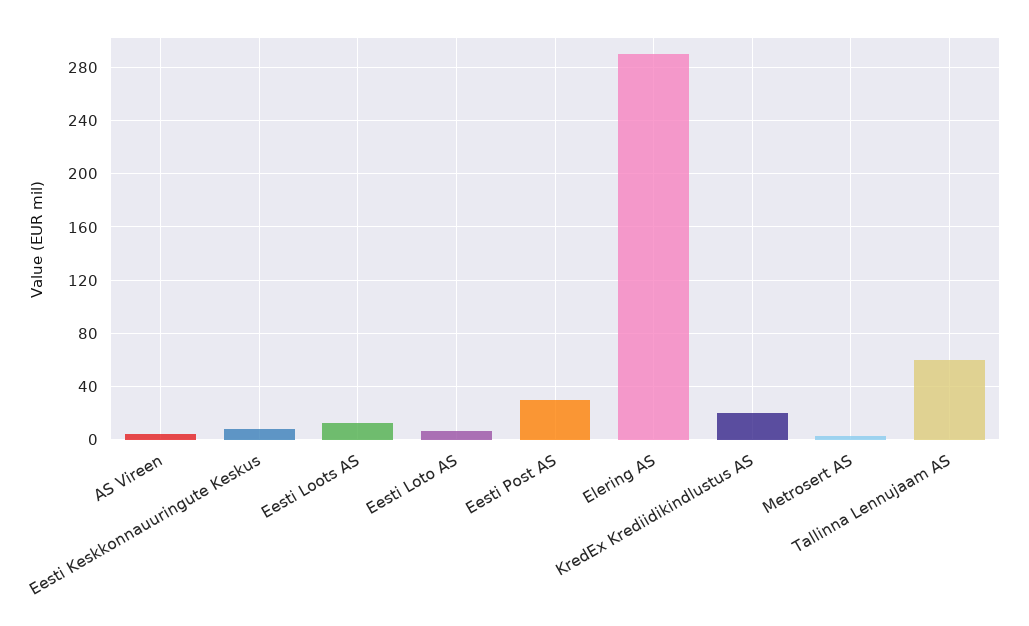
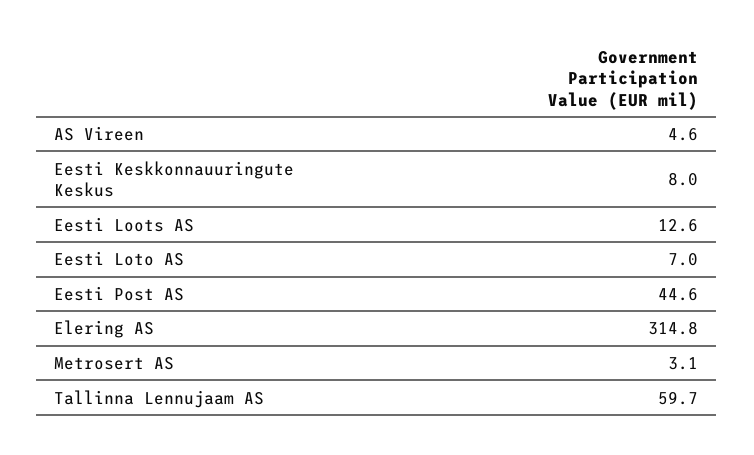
  {
    "AS Vireen": 4.6,
    "Eesti Keskkonnauuringute Keskus": 8,
    "Eesti Loots AS": 12.6,
    "Eesti Loto AS": 7,
-   "Eesti Post AS": 30,
+   "Eesti Post AS": 44.6,
-   "Elering AS": 290,
+   "Elering AS": 314.8,
-   "KredEx Krediidikindlustus AS": 20,
    "Metrosert AS": 3.1,
    "Tallinna Lennujaam AS": 59.7
  }

